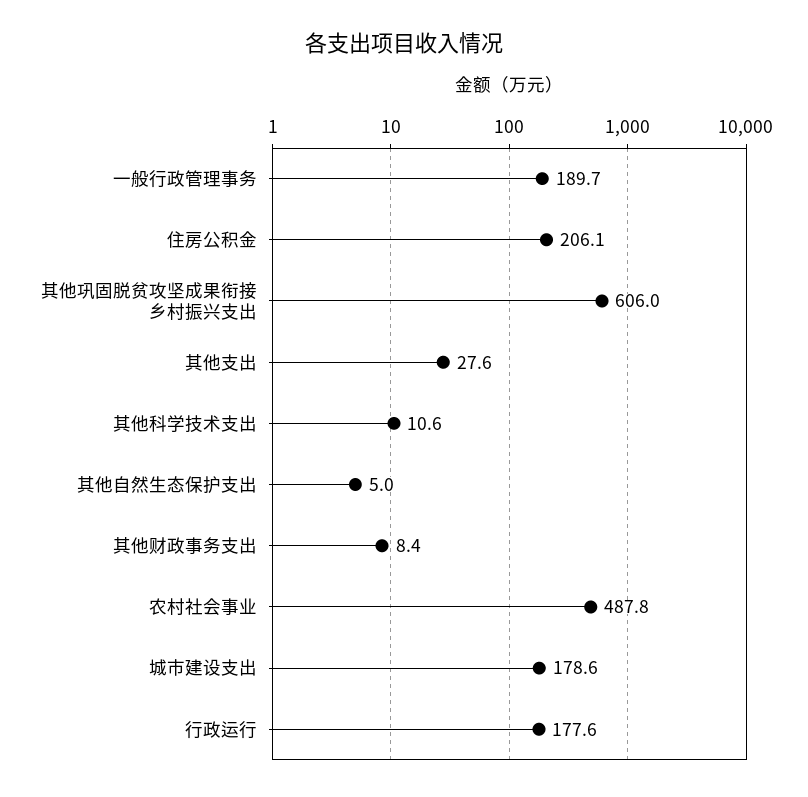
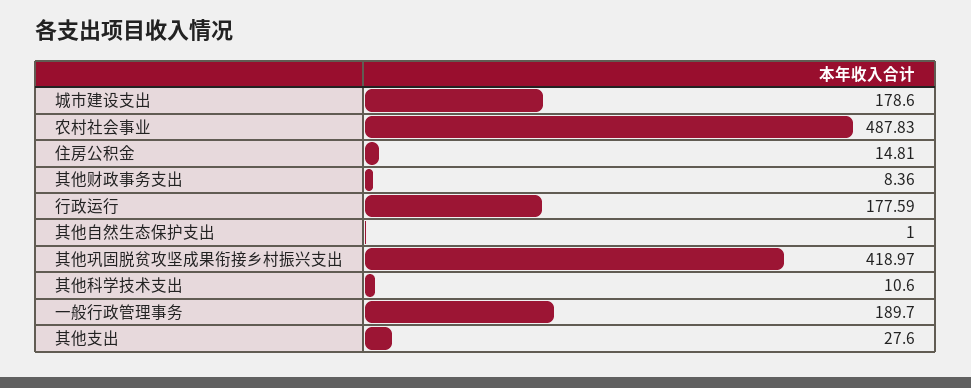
  {
    "一般行政管理事务": 189.7,
-   "住房公积金": 206.1,
+   "住房公积金": 14.81,
-   "其他巩固脱贫攻坚成果衔接乡村振兴支出": 606,
+   "其他巩固脱贫攻坚成果衔接乡村振兴支出": 418.97,
    "其他支出": 27.6,
    "其他科学技术支出": 10.6,
-   "其他自然生态保护支出": 5,
+   "其他自然生态保护支出": 1,
    "其他财政事务支出": 8.36,
    "农村社会事业": 487.83,
    "城市建设支出": 178.6,
    "行政运行": 177.59
  }

